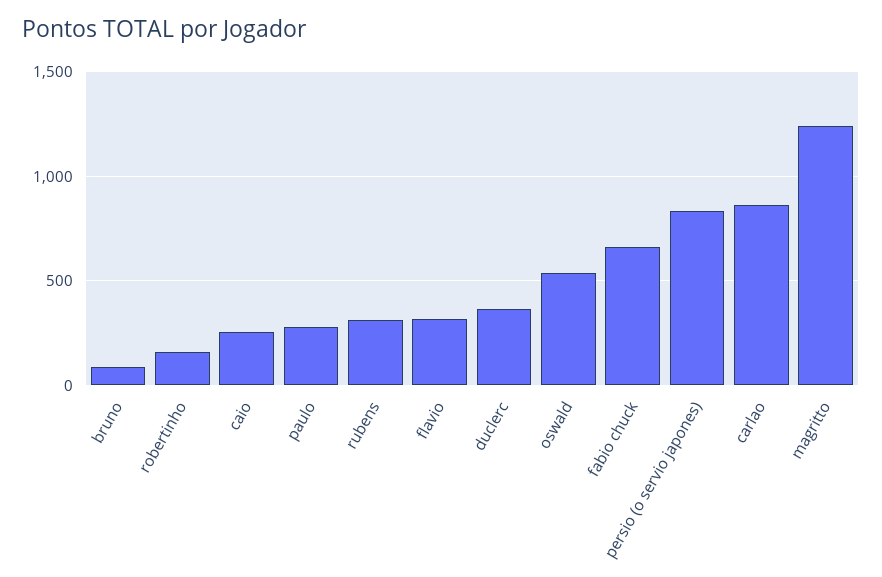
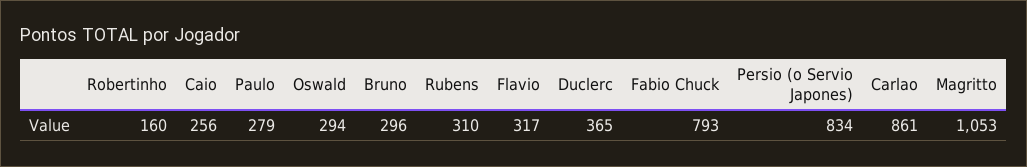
  {
-   "bruno": 100,
+   "bruno": 296,
    "robertinho": 160,
    "caio": 256,
    "paulo": 279,
    "rubens": 310,
    "flavio": 317,
    "duclerc": 365,
-   "oswald": 550,
+   "oswald": 294,
-   "fabio chuck": 650,
+   "fabio chuck": 793,
    "persio (o servio japones)": 834,
    "carlao": 861,
-   "magritto": 1250
+   "magritto": 1053
  }

